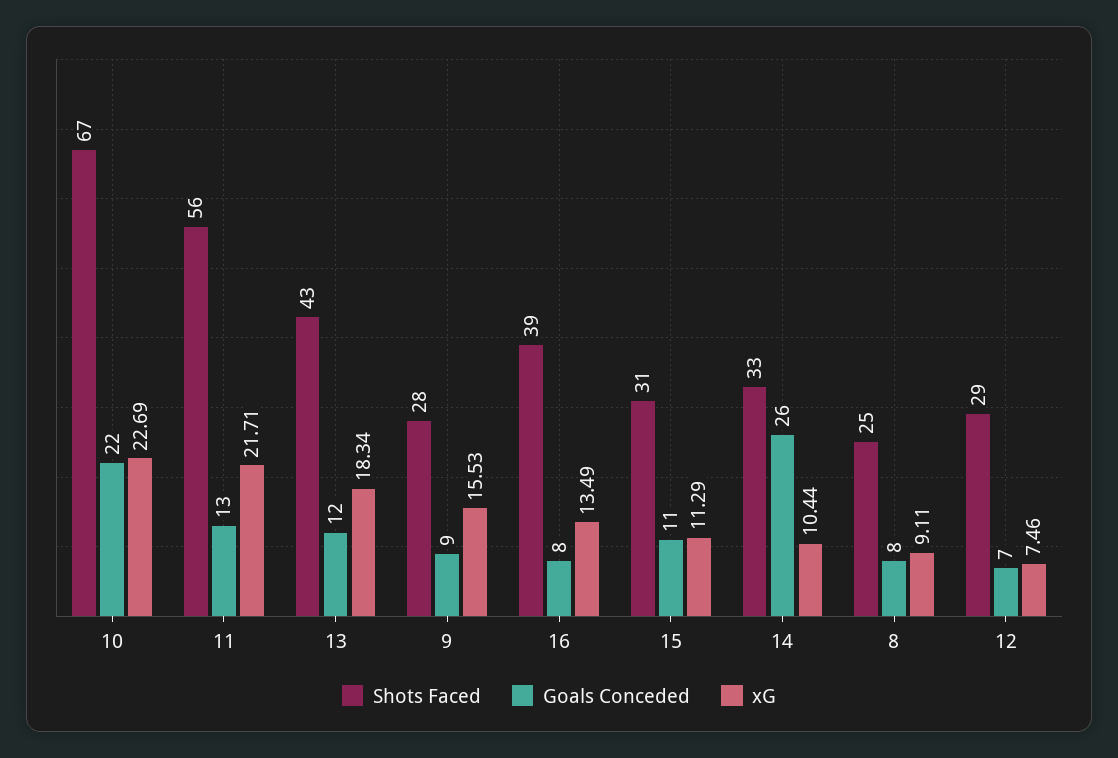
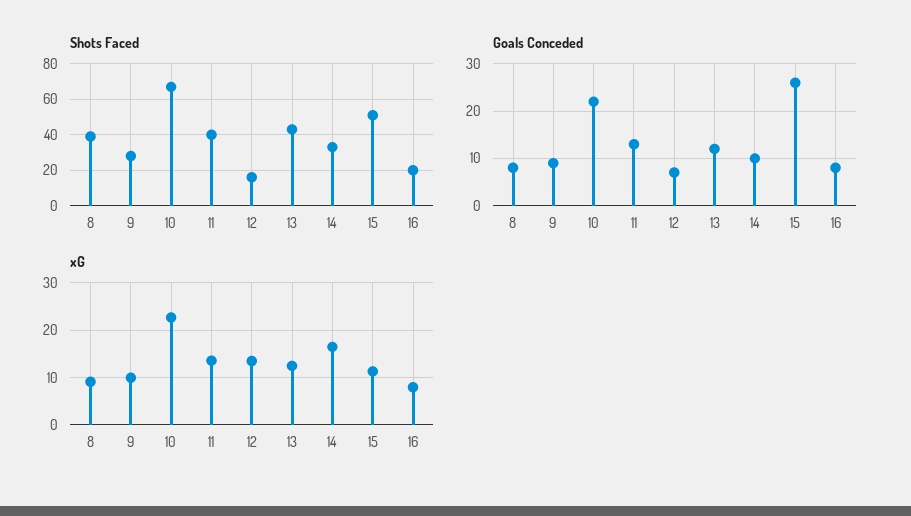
  {
    "Shots Faced": {
      "10": 67,
-     "11": 56,
+     "11": 40,
      "13": 43,
      "9": 28,
-     "16": 39,
+     "16": 20,
-     "15": 31,
+     "15": 50,
      "14": 33,
-     "8": 25,
+     "8": 40,
-     "12": 29
+     "12": 15
    },
    "Goals Conceded": {
      "10": 22,
      "11": 13,
      "13": 12,
      "9": 9,
      "16": 8,
-     "15": 11,
+     "15": 25,
-     "14": 26,
+     "14": 10,
      "8": 8,
      "12": 7
    },
    "xG": {
      "10": 22.69,
-     "11": 21.71,
+     "11": 14,
-     "13": 18.34,
+     "13": 12,
-     "9": 15.53,
+     "9": 10,
-     "16": 13.49,
+     "16": 8,
      "15": 11.29,
-     "14": 10.44,
+     "14": 16,
      "8": 9.11,
-     "12": 7.46
+     "12": 14
    }
  }

